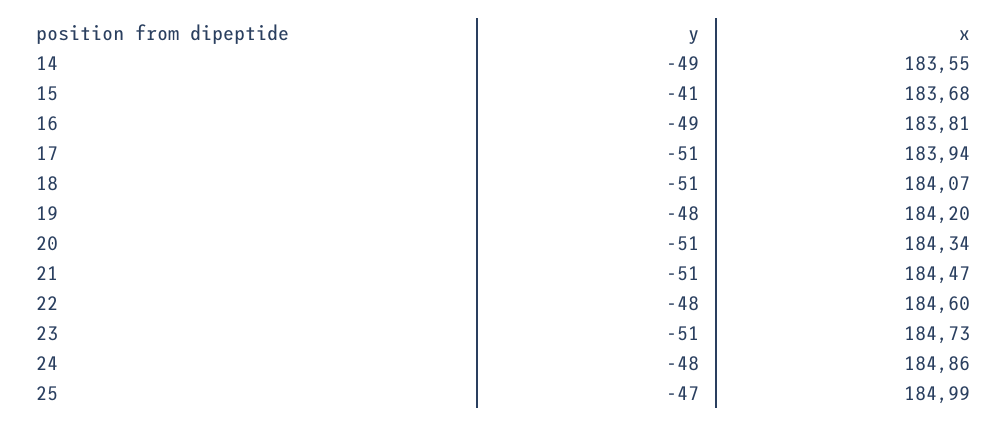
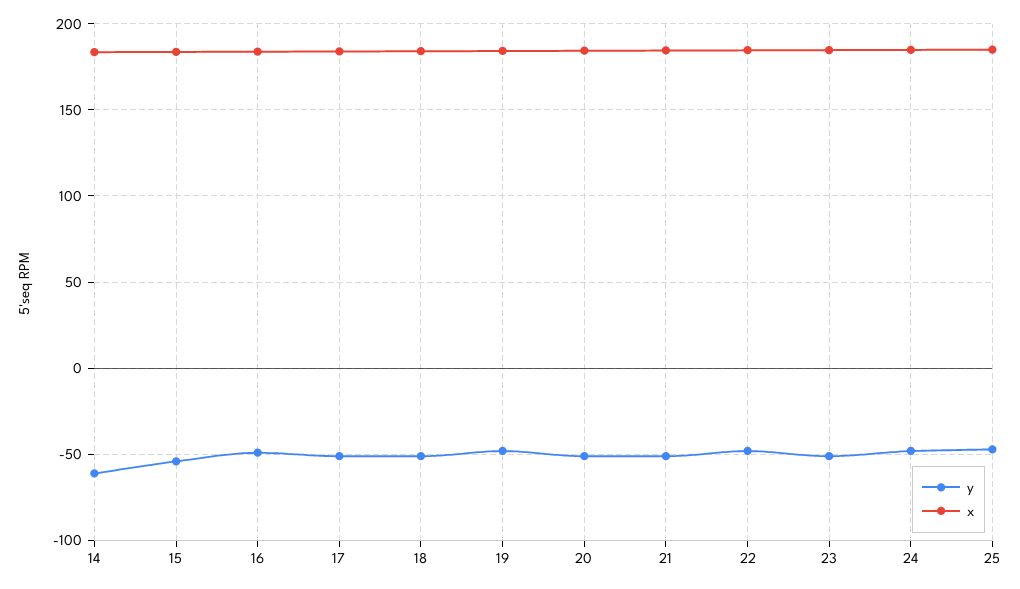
  {
    "y": {
-     "14": -49,
+     "14": -60,
-     "15": -41,
+     "15": -55,
      "16": -49,
      "17": -51,
      "18": -51,
      "19": -48,
      "20": -51,
      "21": -51,
      "22": -48,
      "23": -51,
      "24": -48,
      "25": -47
    },
    "x": {
      "14": 183.55,
      "15": 183.68,
      "16": 183.81,
      "17": 183.94,
      "18": 184.07,
      "19": 184.2,
      "20": 184.34,
      "21": 184.47,
      "22": 184.6,
      "23": 184.73,
      "24": 184.86,
      "25": 184.99
    }
  }

